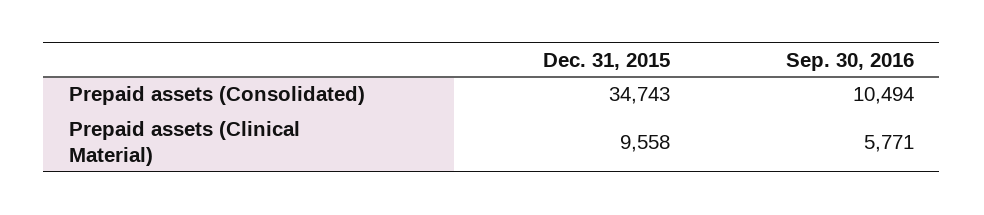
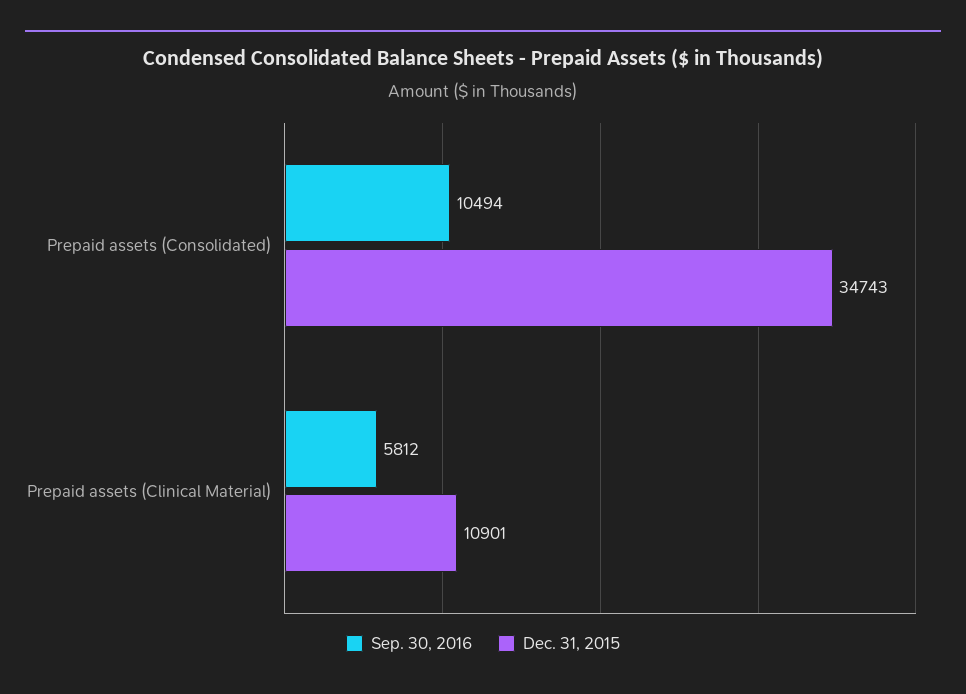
  {
    "Dec. 31, 2015": {
      "Prepaid assets (Consolidated)": 34743,
-     "Prepaid assets (Clinical Material)": 9558
+     "Prepaid assets (Clinical Material)": 10901
    },
    "Sep. 30, 2016": {
      "Prepaid assets (Consolidated)": 10494,
-     "Prepaid assets (Clinical Material)": 5771
+     "Prepaid assets (Clinical Material)": 5812
    }
  }

